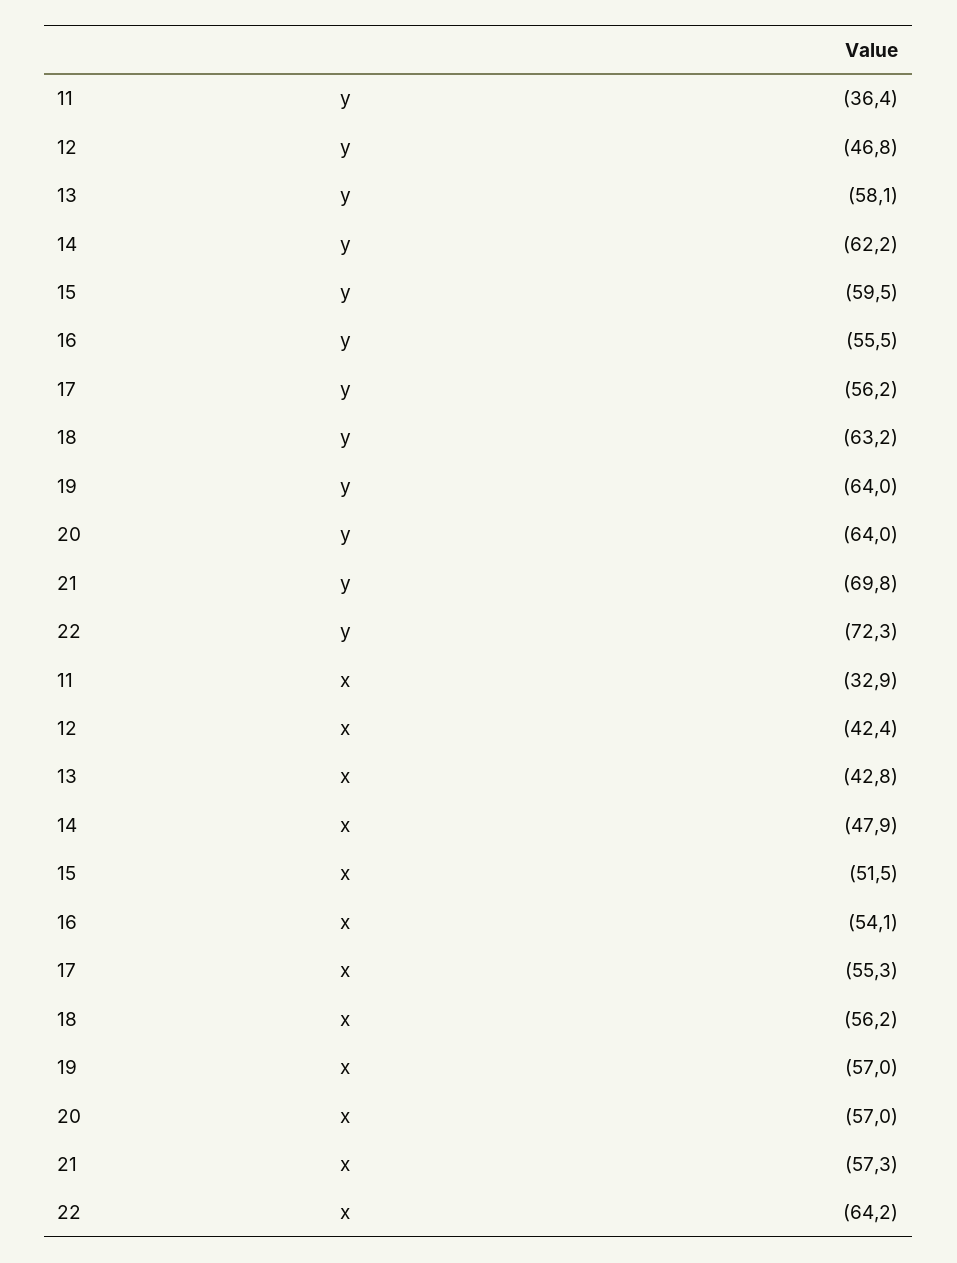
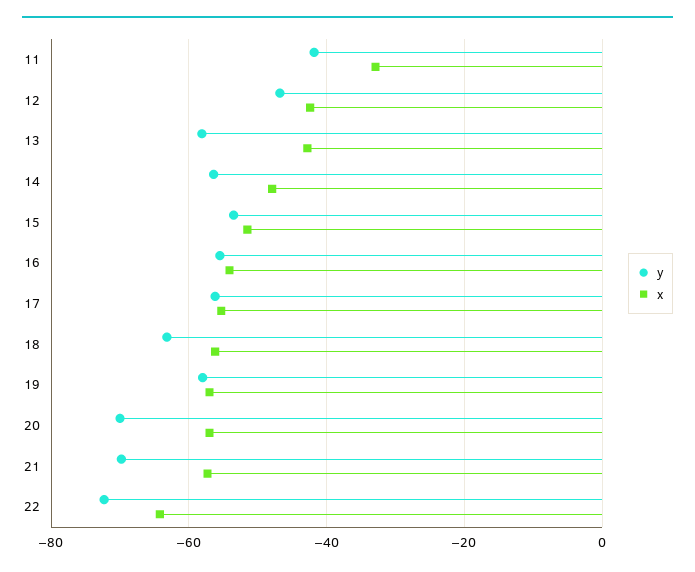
  {
    "y": {
-     "11": -36.4,
+     "11": -42,
      "12": -46.8,
      "13": -58.1,
-     "14": -62.2,
+     "14": -56,
-     "15": -59.5,
+     "15": -54,
      "16": -55.5,
      "17": -56.2,
      "18": -63.2,
-     "19": -64,
+     "19": -58,
-     "20": -64,
+     "20": -70,
      "21": -69.8,
      "22": -72.3
    },
    "x": {
      "11": -32.9,
      "12": -42.4,
      "13": -42.8,
      "14": -47.9,
      "15": -51.5,
      "16": -54.1,
      "17": -55.3,
      "18": -56.2,
      "19": -57,
      "20": -57,
      "21": -57.3,
      "22": -64.2
    }
  }

